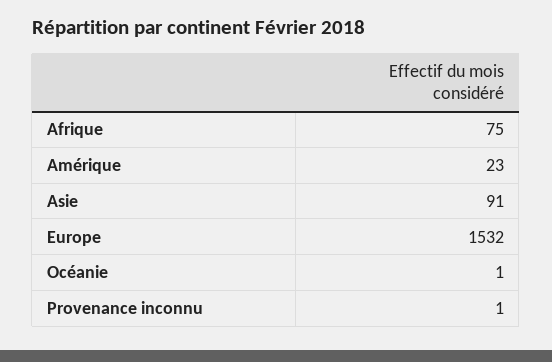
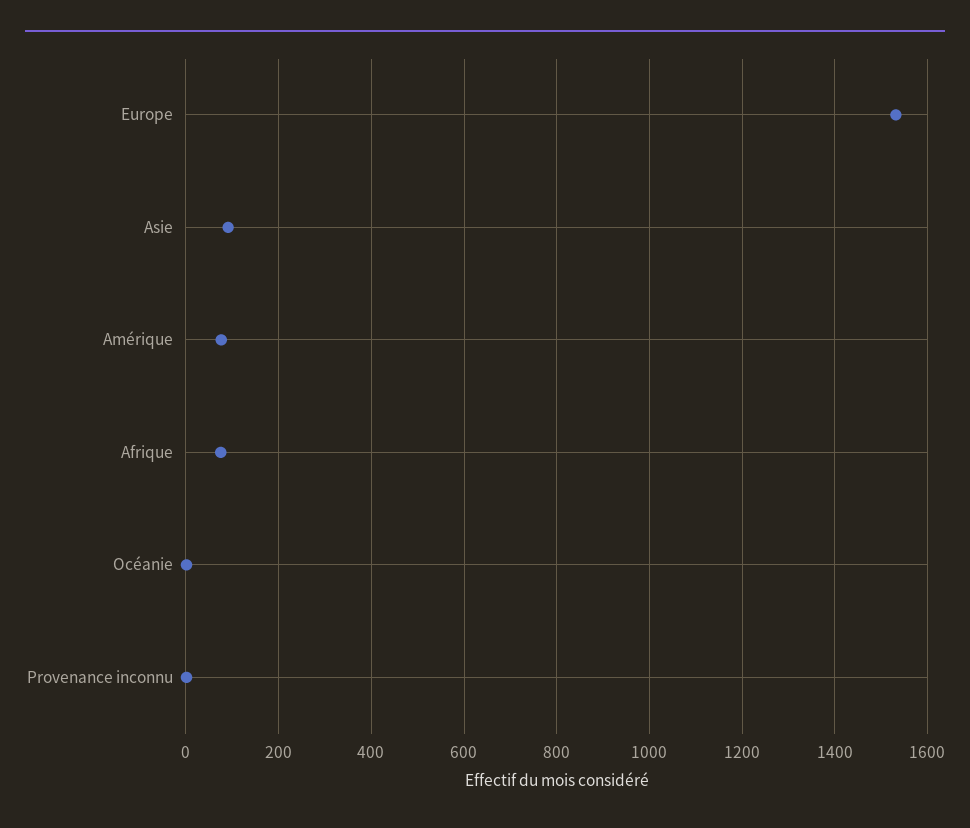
  {
    "Afrique": 75,
-   "Amérique": 23,
+   "Amérique": 80,
    "Asie": 91,
    "Europe": 1532,
    "Océanie": 1,
    "Provenance inconnu": 1
  }

